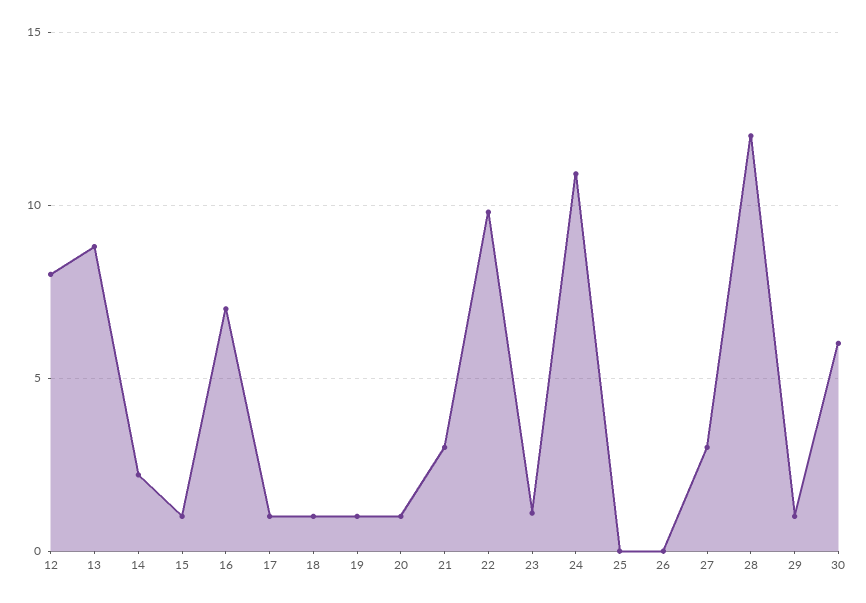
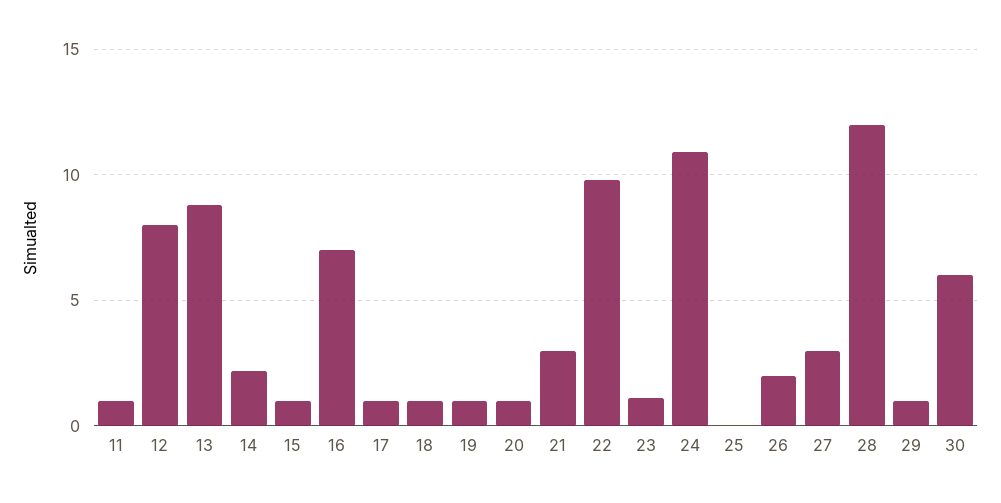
  {
    "12": 8,
    "13": 9,
    "14": 2,
    "15": 1,
    "16": 7,
    "17": 1,
    "18": 1,
    "19": 1,
    "20": 1,
    "21": 3,
    "22": 10,
    "23": 1,
    "24": 11,
    "25": 0,
-   "26": 0,
+   "26": 2,
    "27": 3,
    "28": 12,
    "29": 1,
-   "30": 6
+   "30": 6,
+   "11": 1
  }

